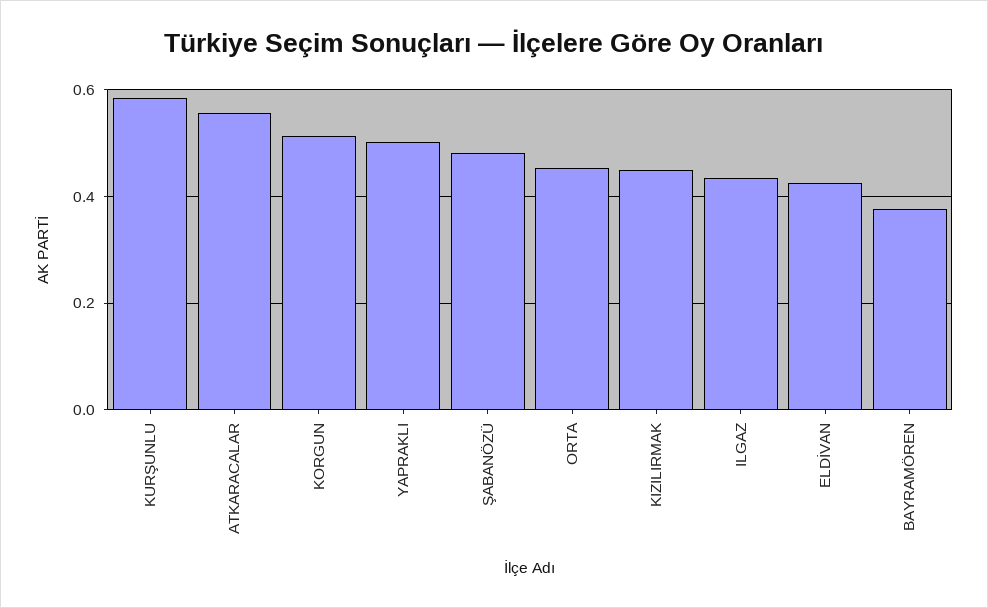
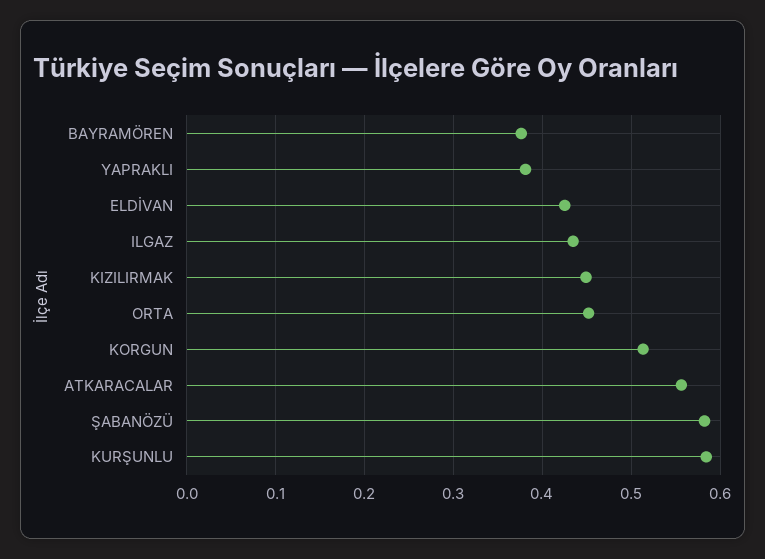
  {
    "KURŞUNLU": 0.58,
    "ATKARACALAR": 0.56,
    "KORGUN": 0.51,
-   "YAPRAKLI": 0.5,
+   "YAPRAKLI": 0.38,
-   "ŞABANÖZÜ": 0.48,
+   "ŞABANÖZÜ": 0.58,
    "ORTA": 0.45,
    "KIZILIRMAK": 0.45,
    "ILGAZ": 0.43,
    "ELDİVAN": 0.43,
    "BAYRAMÖREN": 0.38
  }

